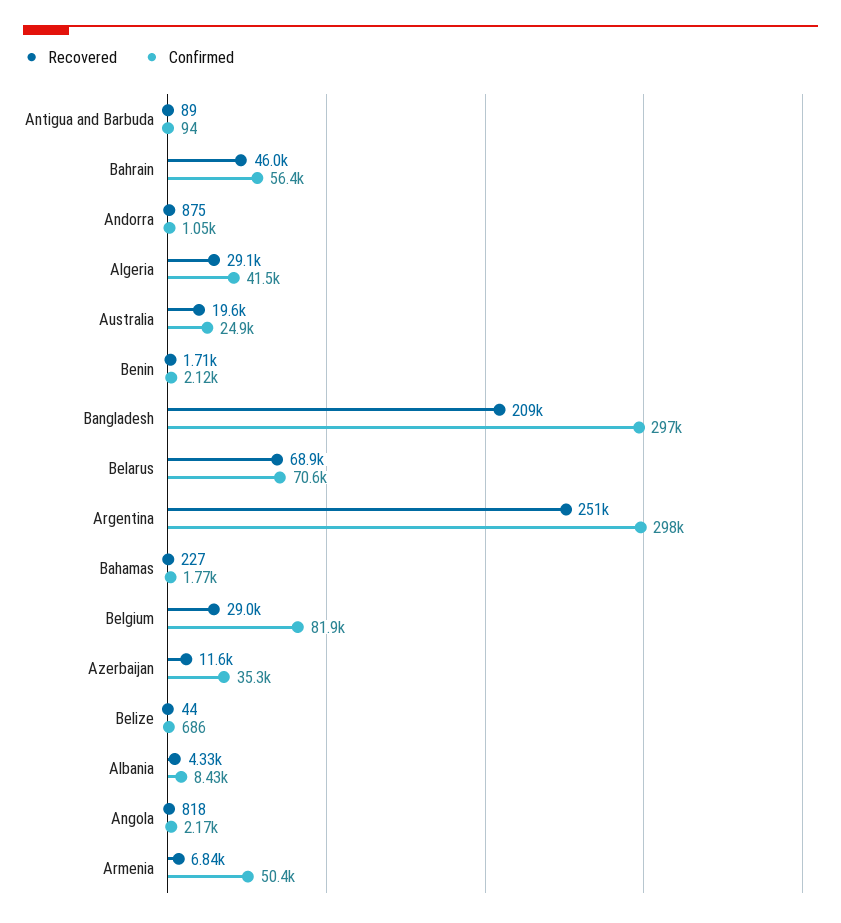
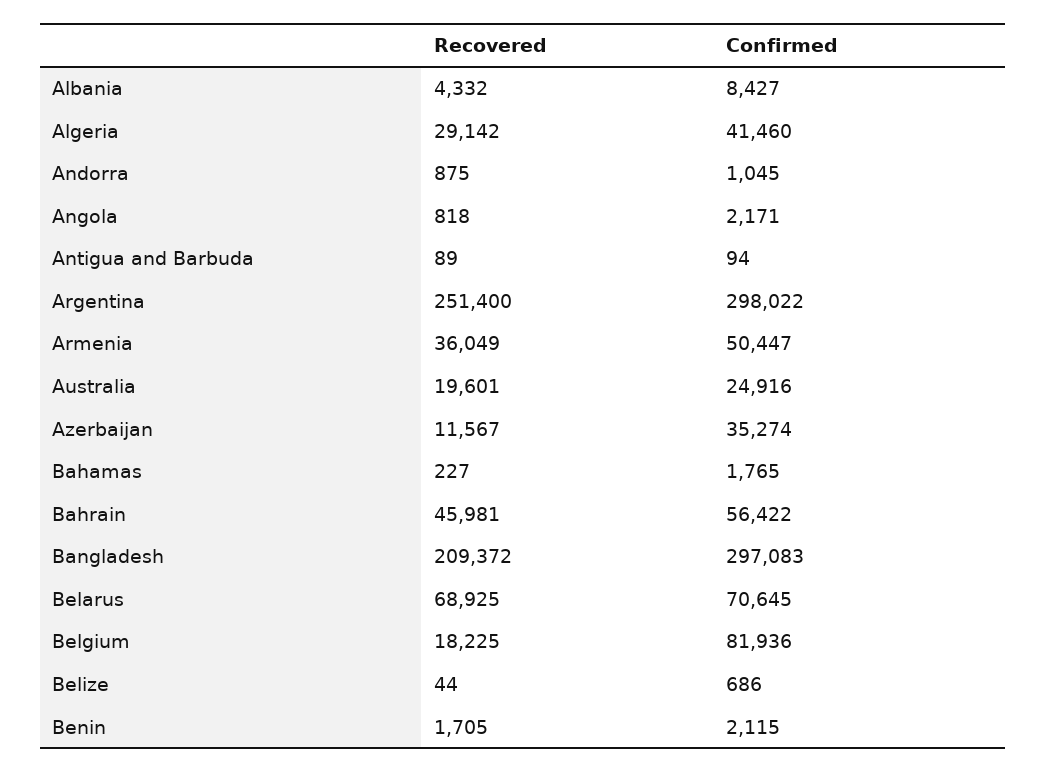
  {
    "Recovered": {
      "Antigua and Barbuda": 89,
      "Bahrain": 45981,
      "Andorra": 875,
      "Algeria": 29142,
      "Australia": 19601,
      "Benin": 1705,
      "Bangladesh": 209372,
      "Belarus": 68925,
      "Argentina": 251400,
      "Bahamas": 227,
-     "Belgium": 29000,
+     "Belgium": 18225,
      "Azerbaijan": 11567,
      "Belize": 44,
      "Albania": 4332,
      "Angola": 818,
-     "Armenia": 6840
+     "Armenia": 36049
    },
    "Confirmed": {
      "Antigua and Barbuda": 94,
      "Bahrain": 56422,
      "Andorra": 1045,
      "Algeria": 41460,
      "Australia": 24916,
      "Benin": 2115,
      "Bangladesh": 297083,
      "Belarus": 70645,
      "Argentina": 298022,
      "Bahamas": 1765,
      "Belgium": 81936,
      "Azerbaijan": 35274,
      "Belize": 686,
      "Albania": 8427,
      "Angola": 2171,
      "Armenia": 50447
    }
  }

